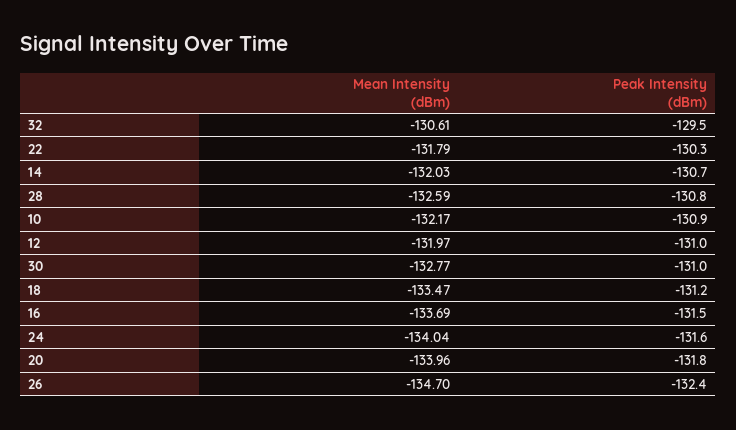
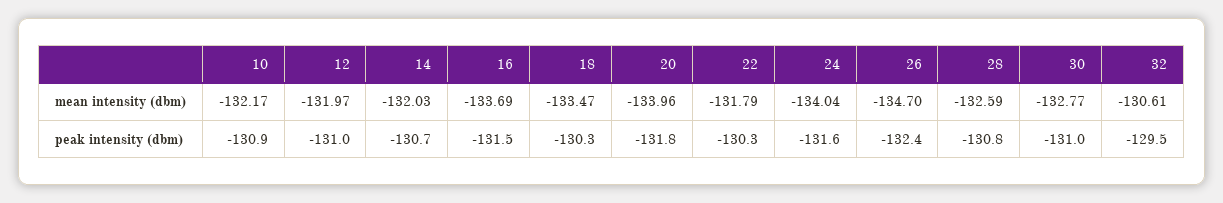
  {
    "Mean Intensity (dBm)": {
      "32": -130.61,
      "22": -131.79,
      "14": -132.03,
      "28": -132.59,
      "10": -132.17,
      "12": -131.97,
      "30": -132.77,
      "18": -133.47,
      "16": -133.69,
      "24": -134.04,
      "20": -133.96,
      "26": -134.7
    },
    "Peak Intensity (dBm)": {
      "32": -129.5,
      "22": -130.3,
      "14": -130.7,
      "28": -130.8,
      "10": -130.9,
      "12": -131,
      "30": -131,
-     "18": -131.2,
+     "18": -130.3,
      "16": -131.5,
      "24": -131.6,
      "20": -131.8,
      "26": -132.4
    }
  }

